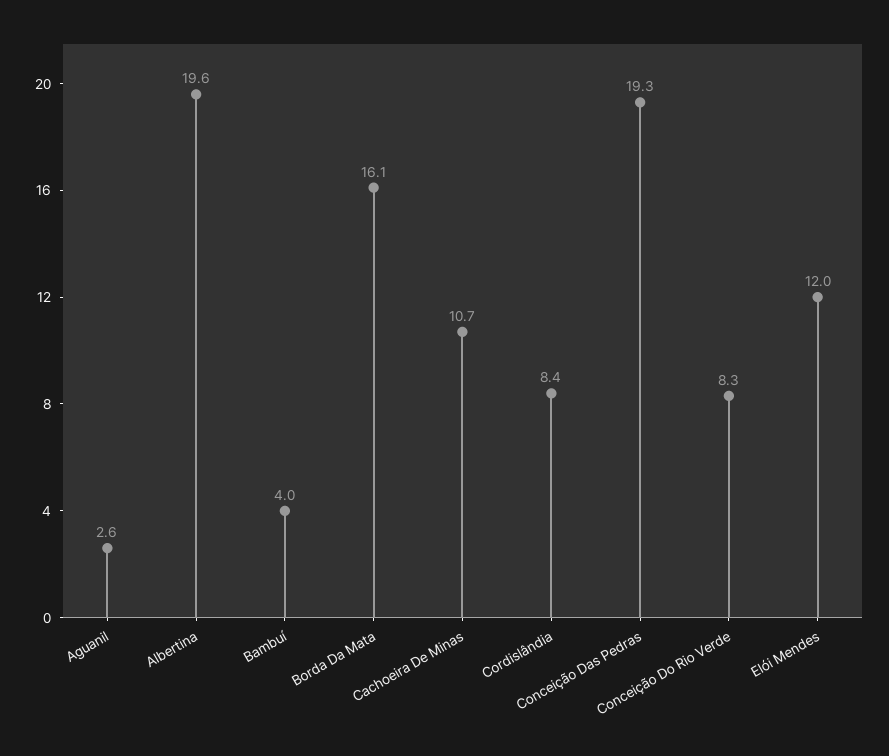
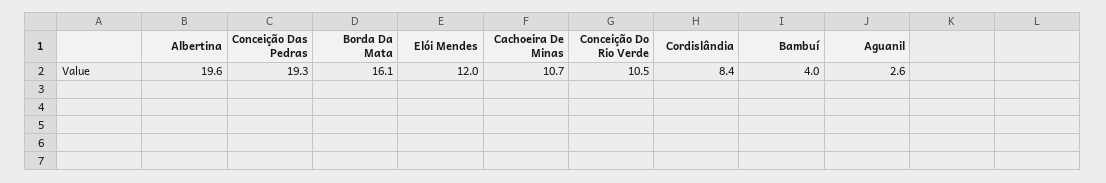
  {
    "Aguanil": 2.6,
    "Albertina": 19.6,
    "Bambuí": 4,
    "Borda Da Mata": 16.1,
    "Cachoeira De Minas": 10.7,
    "Cordislândia": 8.4,
    "Conceição Das Pedras": 19.3,
-   "Conceição Do Rio Verde": 8.3,
+   "Conceição Do Rio Verde": 10.5,
    "Elói Mendes": 12
  }

